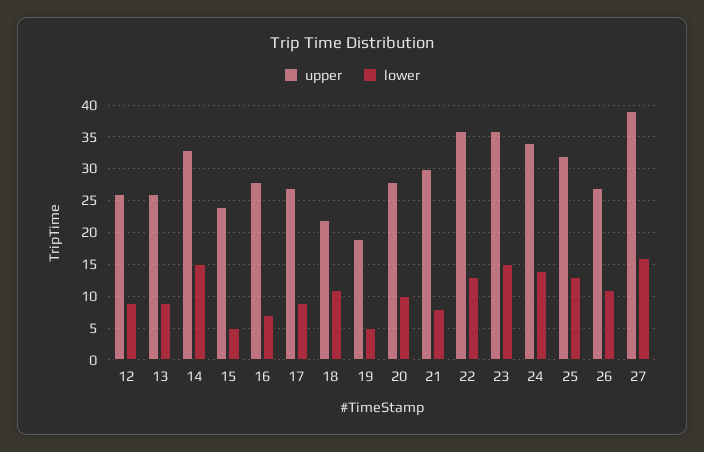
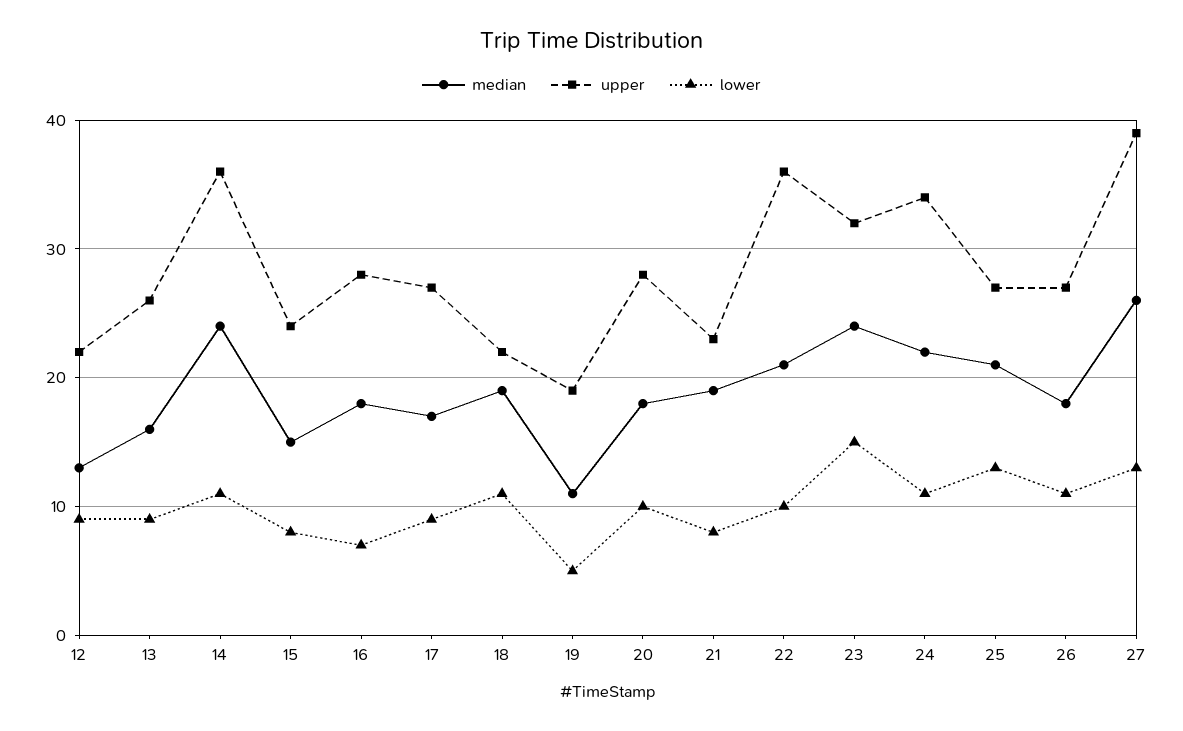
  {
    "upper": {
-     "12": 26,
+     "12": 22,
      "13": 26,
-     "14": 33,
+     "14": 36,
      "15": 24,
      "16": 28,
      "17": 27,
      "18": 22,
      "19": 19,
      "20": 28,
-     "21": 30,
+     "21": 23,
      "22": 36,
-     "23": 36,
+     "23": 32,
      "24": 34,
-     "25": 32,
+     "25": 27,
      "26": 27,
      "27": 39
    },
    "lower": {
      "12": 9,
      "13": 9,
-     "14": 15,
+     "14": 11,
-     "15": 5,
+     "15": 8,
      "16": 7,
      "17": 9,
      "18": 11,
      "19": 5,
      "20": 10,
      "21": 8,
-     "22": 13,
+     "22": 10,
      "23": 15,
-     "24": 14,
+     "24": 11,
      "25": 13,
      "26": 11,
-     "27": 16
+     "27": 13
-   }
+   },
+   "median": {
+     "12": 13,
+     "13": 16,
+     "14": 24,
+     "15": 15,
+     "16": 18,
+     "17": 17,
+     "18": 19,
+     "19": 11,
+     "20": 18,
+     "21": 19,
+     "22": 21,
+     "23": 24,
+     "24": 22,
+     "25": 21,
+     "26": 18,
+     "27": 26
+   }
  }

